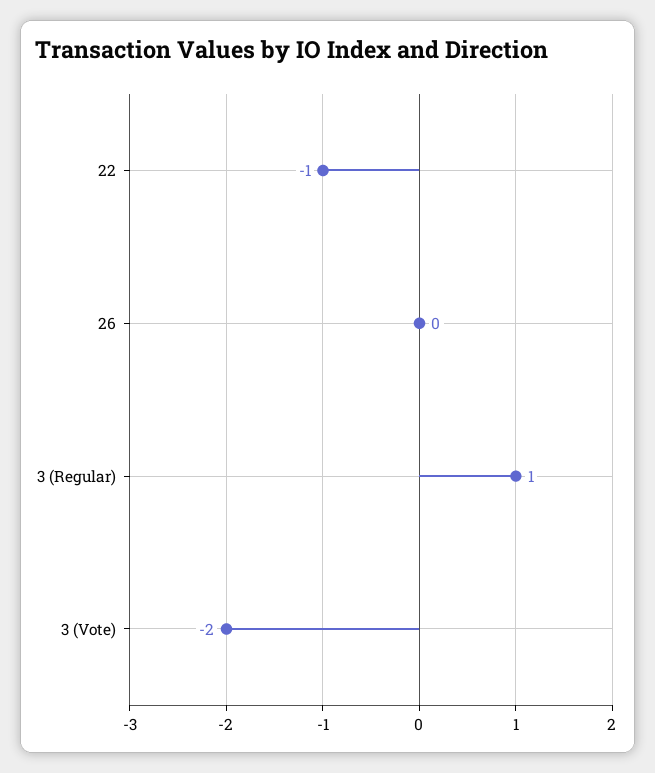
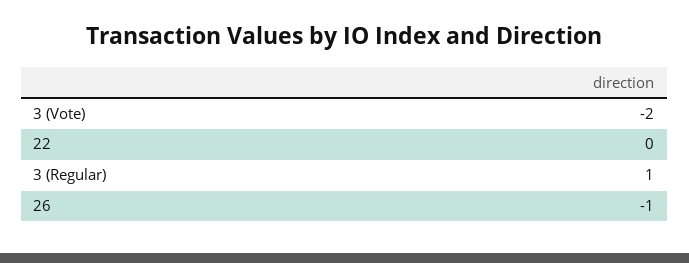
  {
-   "22": -1,
+   "22": 0,
-   "26": 0,
+   "26": -1,
    "3 (Regular)": 1,
    "3 (Vote)": -2
  }

